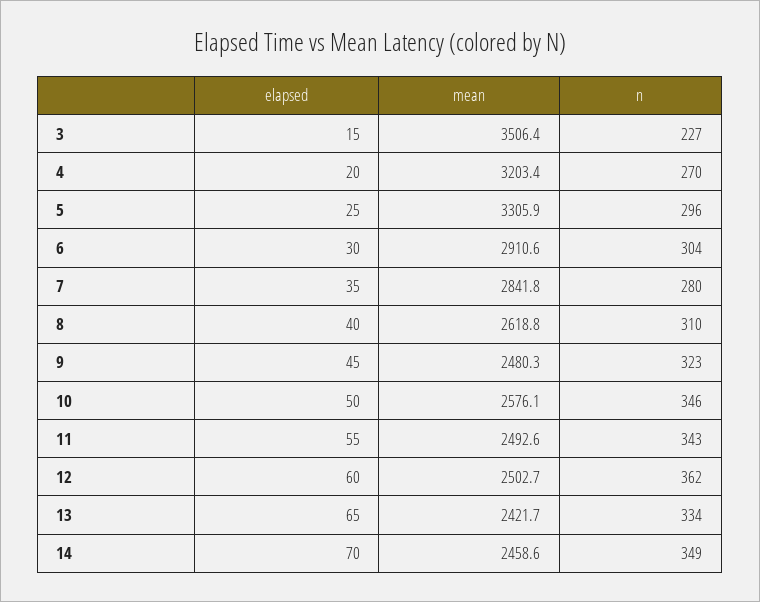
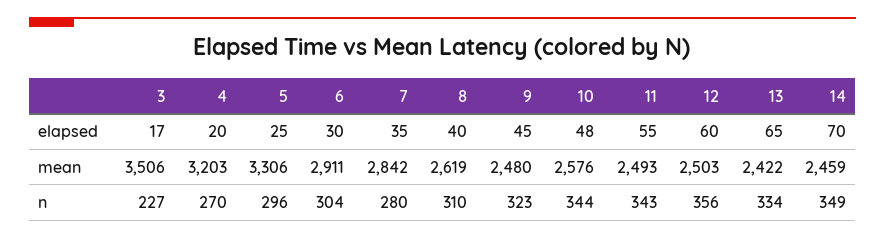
  {
    "elapsed": {
-     "3": 15,
+     "3": 17,
      "4": 20,
      "5": 25,
      "6": 30,
      "7": 35,
      "8": 40,
      "9": 45,
-     "10": 50,
+     "10": 48,
      "11": 55,
      "12": 60,
      "13": 65,
      "14": 70
    },
    "mean": {
      "3": 3506.4,
      "4": 3203.4,
      "5": 3305.9,
      "6": 2910.6,
      "7": 2841.8,
      "8": 2618.8,
      "9": 2480.3,
      "10": 2576.1,
      "11": 2492.6,
      "12": 2502.7,
      "13": 2421.7,
      "14": 2458.6
    },
    "n": {
      "3": 227,
      "4": 270,
      "5": 296,
      "6": 304,
      "7": 280,
      "8": 310,
      "9": 323,
-     "10": 346,
+     "10": 344,
      "11": 343,
-     "12": 362,
+     "12": 356,
      "13": 334,
      "14": 349
    }
  }

